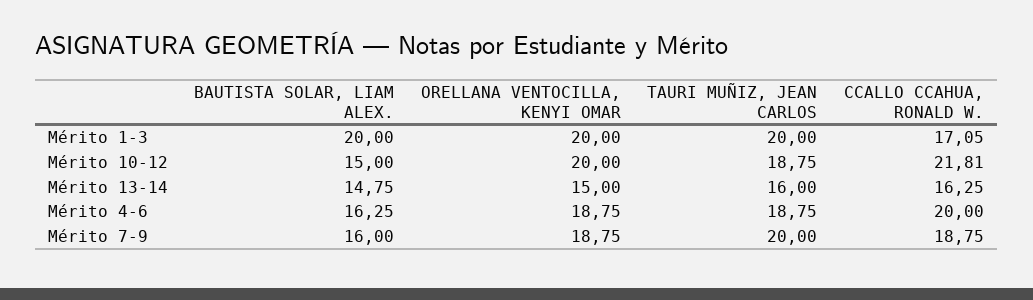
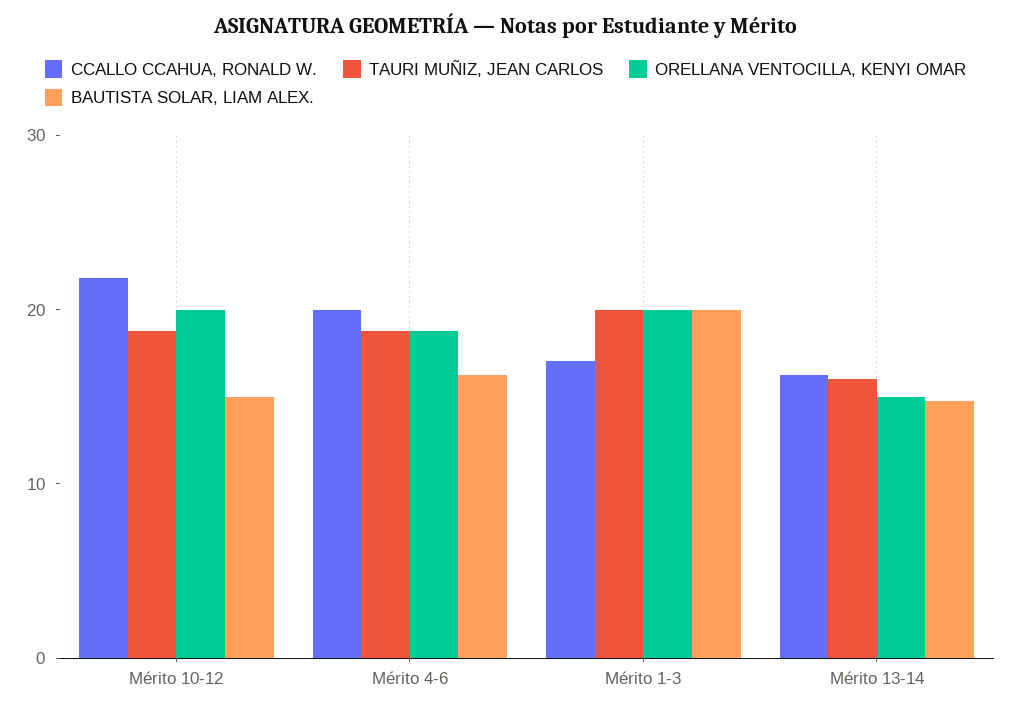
  {
    "BAUTISTA SOLAR, LIAM ALEX.": {
      "Mérito 1-3": 20,
      "Mérito 10-12": 15,
      "Mérito 13-14": 14.75,
-     "Mérito 4-6": 16.25,
+     "Mérito 4-6": 16.25
-     "Mérito 7-9": 16
    },
    "ORELLANA VENTOCILLA, KENYI OMAR": {
      "Mérito 1-3": 20,
      "Mérito 10-12": 20,
      "Mérito 13-14": 15,
-     "Mérito 4-6": 18.75,
+     "Mérito 4-6": 18.75
-     "Mérito 7-9": 18.75
    },
    "TAURI MUÑIZ, JEAN CARLOS": {
      "Mérito 1-3": 20,
      "Mérito 10-12": 18.75,
      "Mérito 13-14": 16,
-     "Mérito 4-6": 18.75,
+     "Mérito 4-6": 18.75
-     "Mérito 7-9": 20
    },
    "CCALLO CCAHUA, RONALD W.": {
      "Mérito 1-3": 17.05,
      "Mérito 10-12": 21.81,
      "Mérito 13-14": 16.25,
-     "Mérito 4-6": 20,
+     "Mérito 4-6": 20
-     "Mérito 7-9": 18.75
    }
  }

